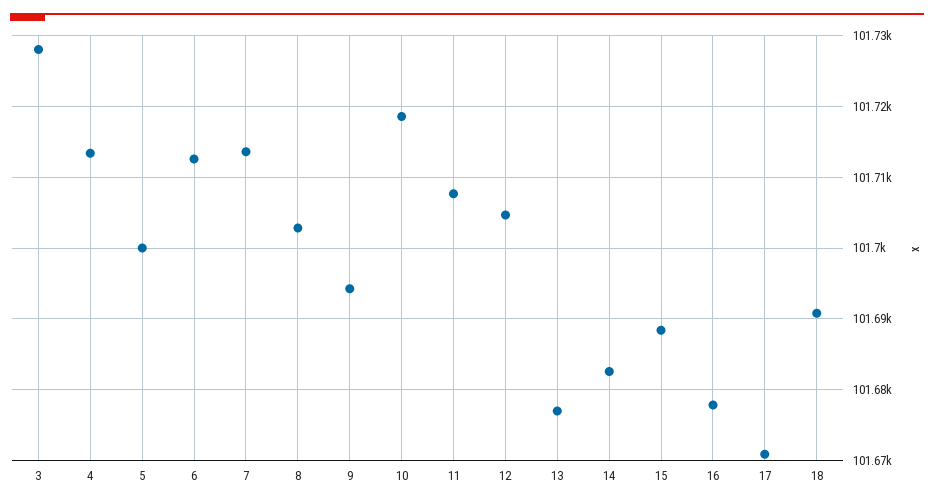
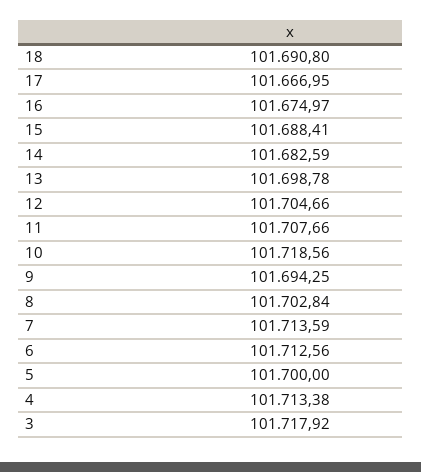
  {
-   "3": 101728,
+   "3": 101717.92,
    "4": 101713.38,
    "5": 101700,
    "6": 101712.56,
    "7": 101713.59,
    "8": 101702.84,
    "9": 101694.25,
    "10": 101718.56,
    "11": 101707.66,
    "12": 101704.66,
-   "13": 101677,
+   "13": 101698.78,
    "14": 101682.59,
    "15": 101688.41,
-   "16": 101678,
+   "16": 101674.97,
-   "17": 101671,
+   "17": 101666.95,
    "18": 101690.8
  }

